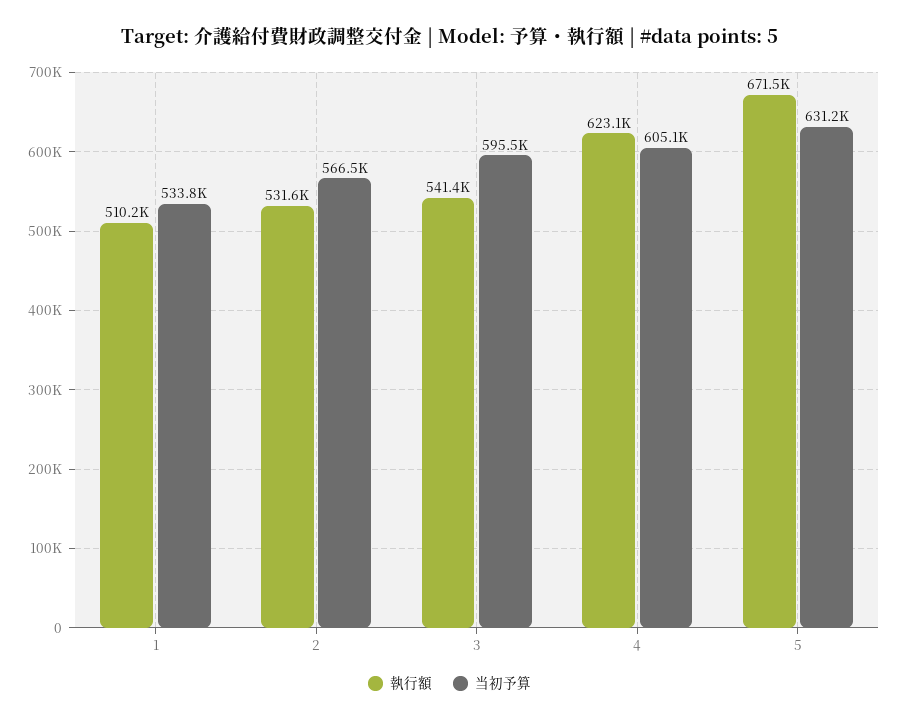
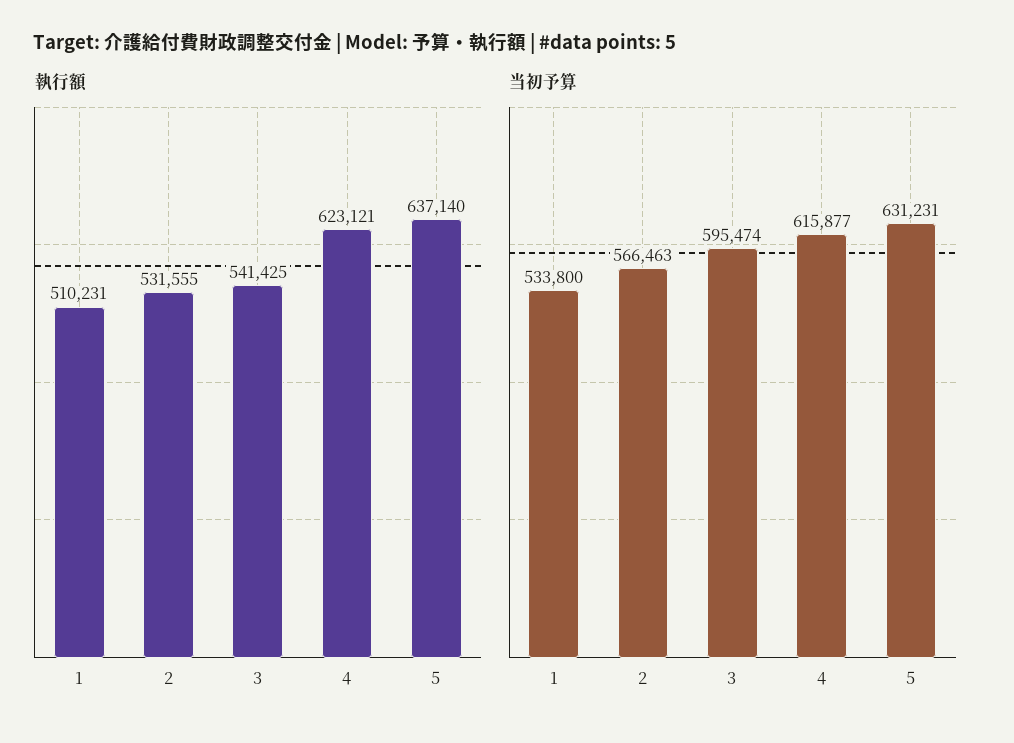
  {
    "執行額": {
      "1": 510231,
      "2": 531555,
      "3": 541425,
      "4": 623121,
-     "5": 671500
+     "5": 637140
    },
    "当初予算": {
      "1": 533800,
      "2": 566463,
      "3": 595474,
-     "4": 605100,
+     "4": 615877,
      "5": 631231
    }
  }

